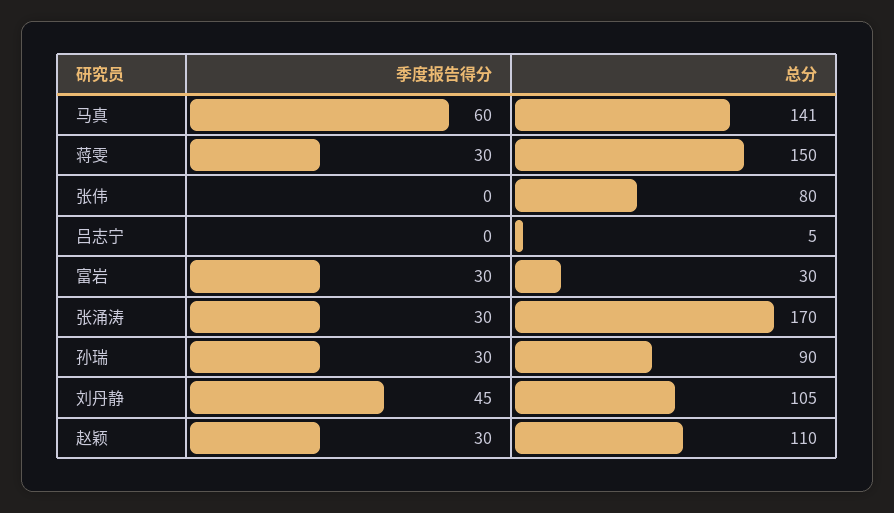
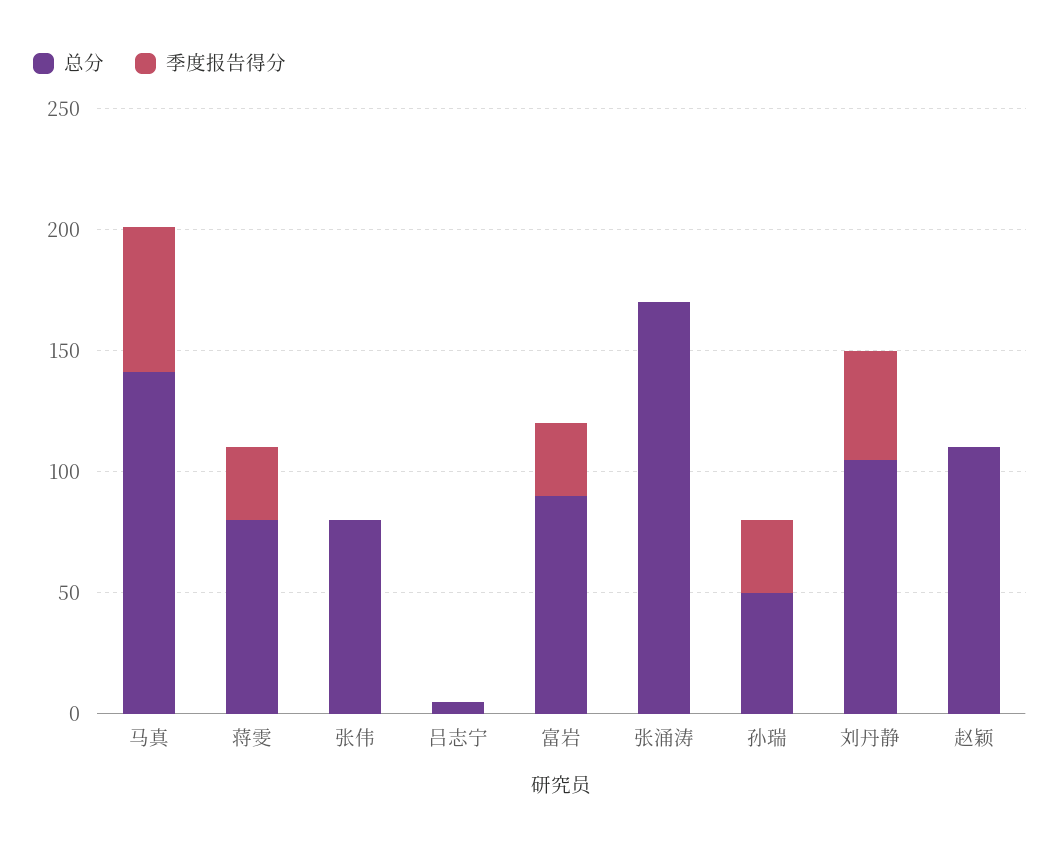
  {
    "季度报告得分": {
      "马真": 60,
      "蒋雯": 30,
      "张伟": 0,
      "吕志宁": 0,
      "富岩": 30,
-     "张涌涛": 30,
+     "张涌涛": 0,
      "孙瑞": 30,
      "刘丹静": 45,
-     "赵颖": 30
+     "赵颖": 0
    },
    "总分": {
      "马真": 141,
-     "蒋雯": 150,
+     "蒋雯": 80,
      "张伟": 80,
      "吕志宁": 5,
-     "富岩": 30,
+     "富岩": 90,
      "张涌涛": 170,
-     "孙瑞": 90,
+     "孙瑞": 50,
      "刘丹静": 105,
      "赵颖": 110
    }
  }

